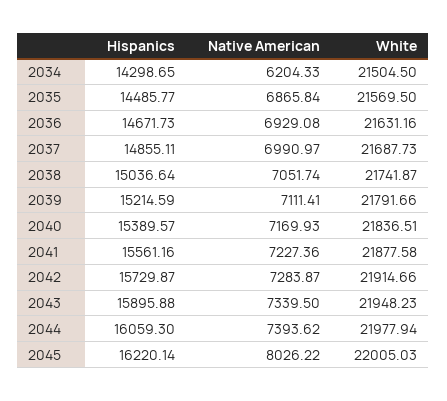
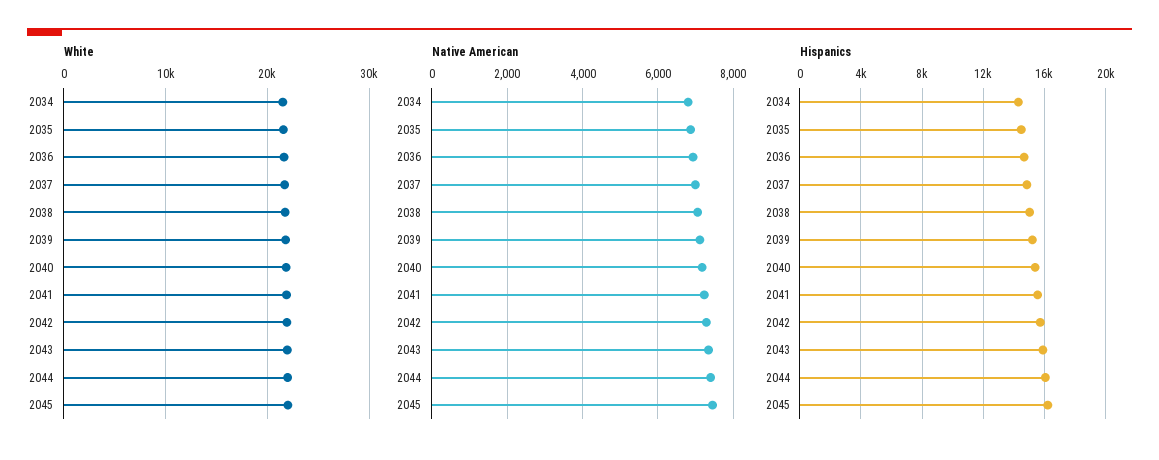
  {
    "Hispanics": {
      "2034": 14298.65,
      "2035": 14485.77,
      "2036": 14671.73,
      "2037": 14855.11,
      "2038": 15036.64,
      "2039": 15214.59,
      "2040": 15389.57,
      "2041": 15561.16,
      "2042": 15729.87,
      "2043": 15895.88,
      "2044": 16059.3,
      "2045": 16220.14
    },
    "Native American": {
-     "2034": 6204.33,
+     "2034": 6800,
      "2035": 6865.84,
      "2036": 6929.08,
      "2037": 6990.97,
      "2038": 7051.74,
      "2039": 7111.41,
      "2040": 7169.93,
      "2041": 7227.36,
      "2042": 7283.87,
      "2043": 7339.5,
      "2044": 7393.62,
-     "2045": 8026.22
+     "2045": 7400
    },
    "White": {
      "2034": 21504.5,
      "2035": 21569.5,
      "2036": 21631.16,
      "2037": 21687.73,
      "2038": 21741.87,
      "2039": 21791.66,
      "2040": 21836.51,
      "2041": 21877.58,
      "2042": 21914.66,
      "2043": 21948.23,
      "2044": 21977.94,
      "2045": 22005.03
    }
  }

